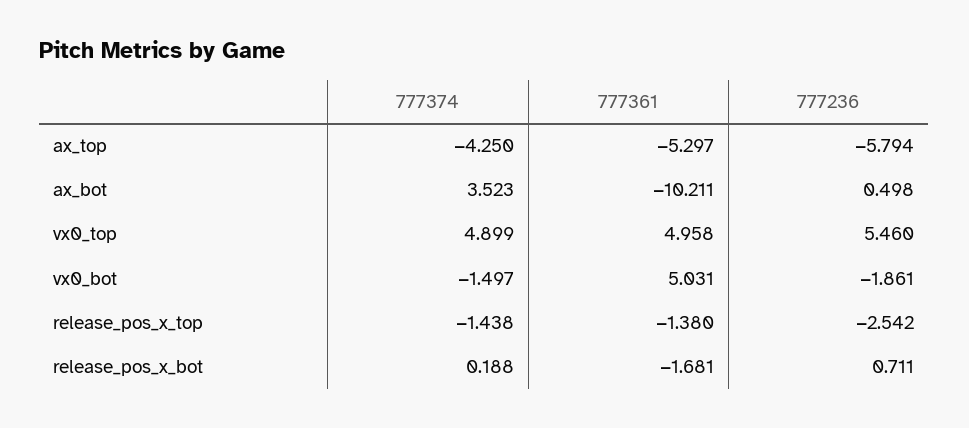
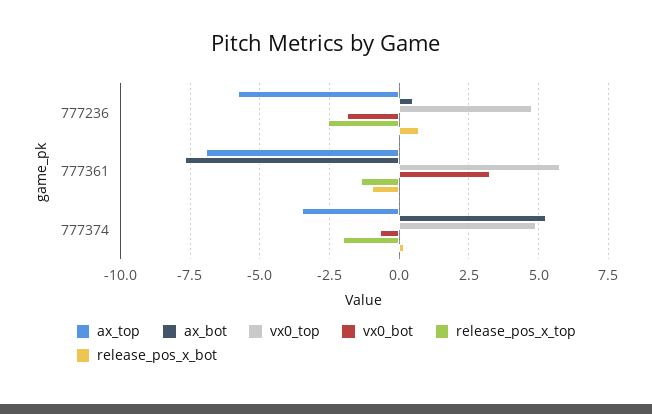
  {
    "ax_top": {
-     "777374": -4.25,
+     "777374": -3.5,
-     "777361": -5.297,
+     "777361": -7,
      "777236": -5.794
    },
    "ax_bot": {
-     "777374": 3.523,
+     "777374": 5.25,
-     "777361": -10.211,
+     "777361": -7.75,
      "777236": 0.498
    },
    "vx0_top": {
      "777374": 4.899,
-     "777361": 4.958,
+     "777361": 5.75,
-     "777236": 5.46
+     "777236": 4.75
    },
    "vx0_bot": {
-     "777374": -1.497,
+     "777374": -0.75,
-     "777361": 5.031,
+     "777361": 3.25,
      "777236": -1.861
    },
    "release_pos_x_top": {
-     "777374": -1.438,
+     "777374": -2,
      "777361": -1.38,
      "777236": -2.542
    },
    "release_pos_x_bot": {
      "777374": 0.188,
-     "777361": -1.681,
+     "777361": -1,
      "777236": 0.711
    }
  }

